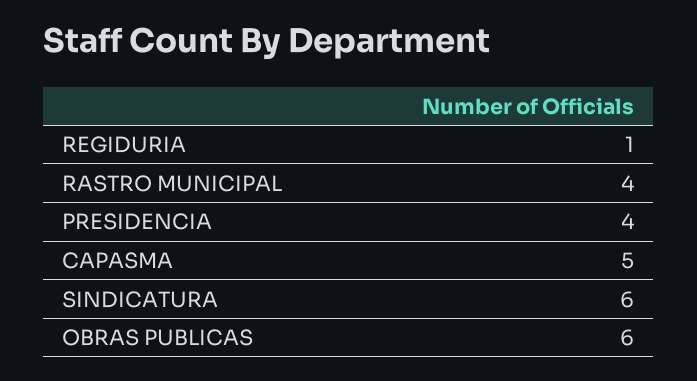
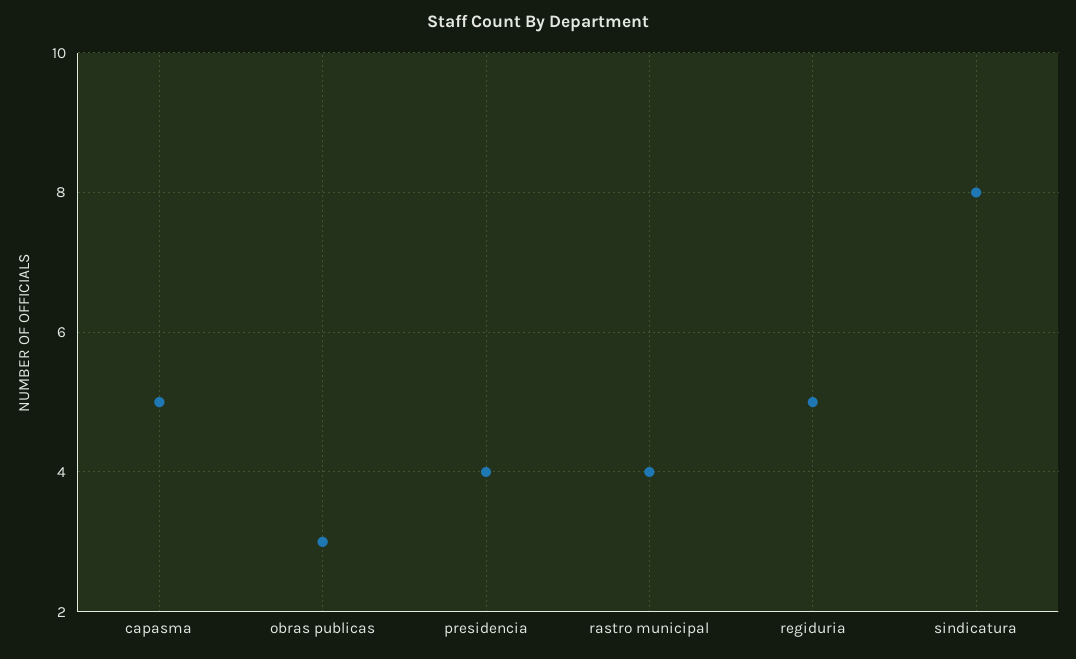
  {
-   "REGIDURIA": 1,
+   "REGIDURIA": 5,
    "RASTRO MUNICIPAL": 4,
    "PRESIDENCIA": 4,
    "CAPASMA": 5,
-   "SINDICATURA": 6,
+   "SINDICATURA": 8,
-   "OBRAS PUBLICAS": 6
+   "OBRAS PUBLICAS": 3
  }

